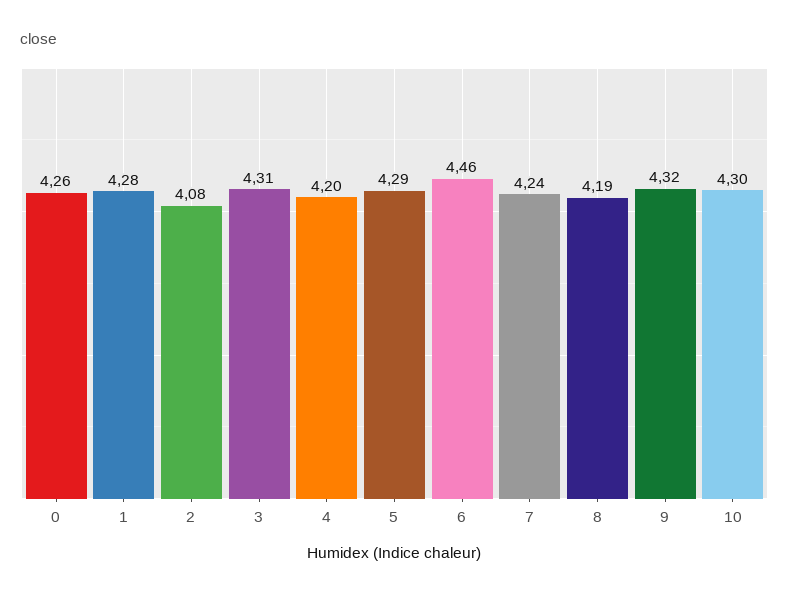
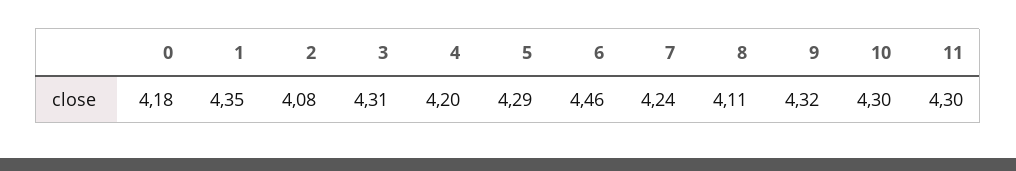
  {
-   "0": 4.26,
+   "0": 4.18,
-   "1": 4.28,
+   "1": 4.35,
    "2": 4.08,
    "3": 4.31,
    "4": 4.2,
    "5": 4.29,
    "6": 4.46,
    "7": 4.24,
-   "8": 4.19,
+   "8": 4.11,
    "9": 4.32,
-   "10": 4.3
+   "10": 4.3,
+   "11": 4.3
  }

